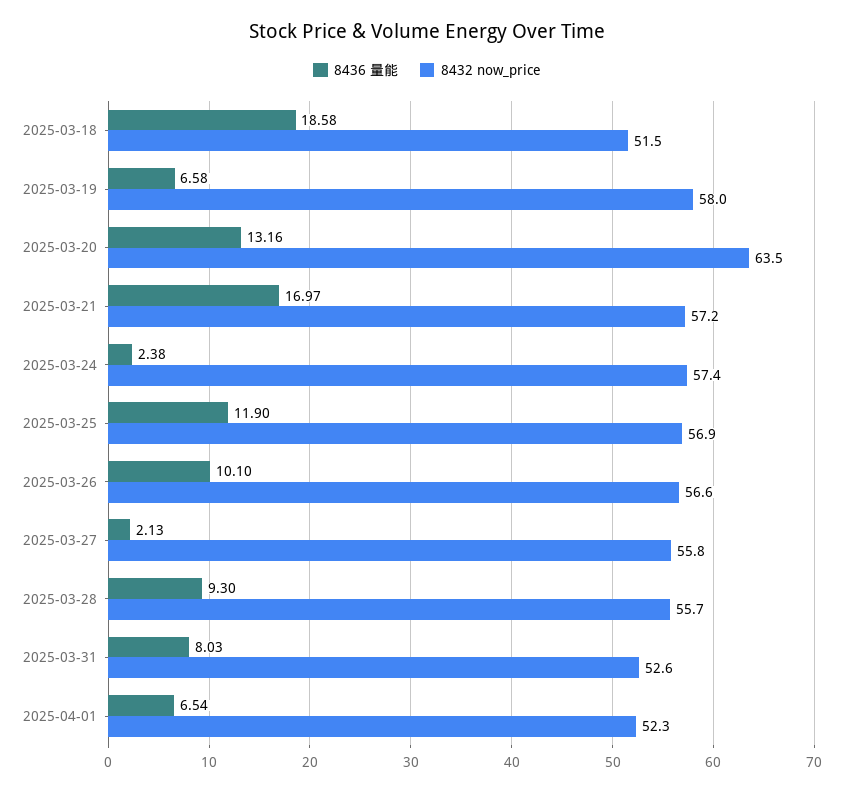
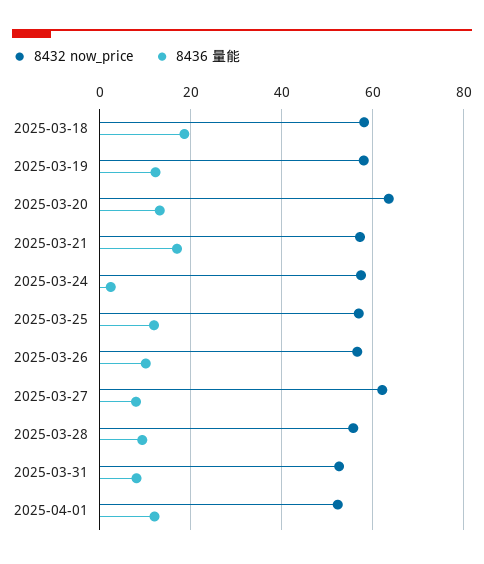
  {
    "8436 量能": {
      "2025-03-18": 18.58,
-     "2025-03-19": 6.58,
+     "2025-03-19": 12,
      "2025-03-20": 13.16,
      "2025-03-21": 16.97,
      "2025-03-24": 2.38,
      "2025-03-25": 11.9,
      "2025-03-26": 10.1,
-     "2025-03-27": 2.13,
+     "2025-03-27": 8,
      "2025-03-28": 9.3,
      "2025-03-31": 8.03,
-     "2025-04-01": 6.54
+     "2025-04-01": 12
    },
    "8432 now_price": {
-     "2025-03-18": 51.5,
+     "2025-03-18": 58,
      "2025-03-19": 58,
      "2025-03-20": 63.5,
      "2025-03-21": 57.2,
      "2025-03-24": 57.4,
      "2025-03-25": 56.9,
      "2025-03-26": 56.6,
-     "2025-03-27": 55.8,
+     "2025-03-27": 62,
      "2025-03-28": 55.7,
      "2025-03-31": 52.6,
      "2025-04-01": 52.3
    }
  }

